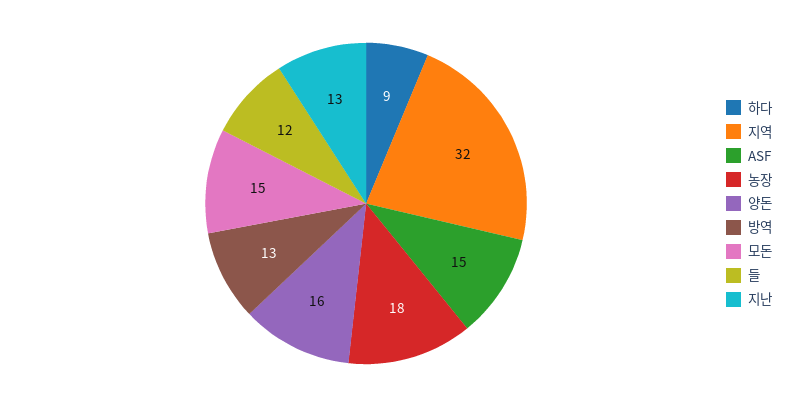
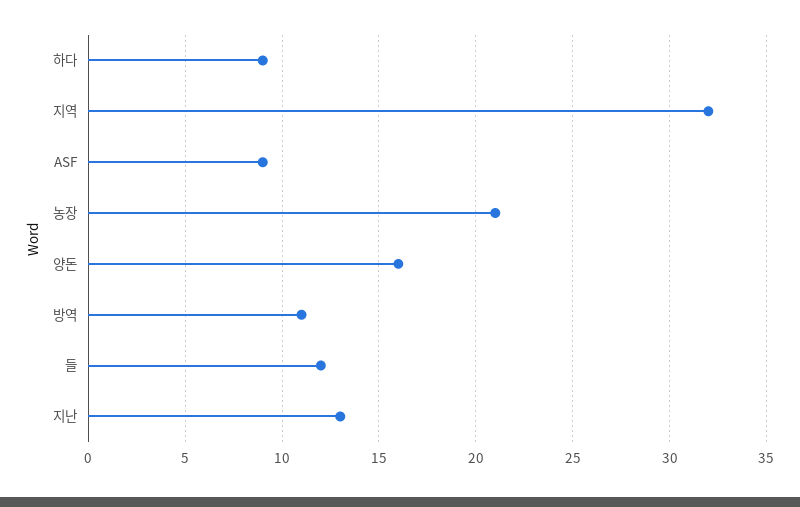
  {
    "하다": 9,
    "지역": 32,
-   "ASF": 15,
+   "ASF": 9,
-   "농장": 18,
+   "농장": 21,
    "양돈": 16,
-   "방역": 13,
+   "방역": 11,
-   "모돈": 15,
    "들": 12,
    "지난": 13
  }

